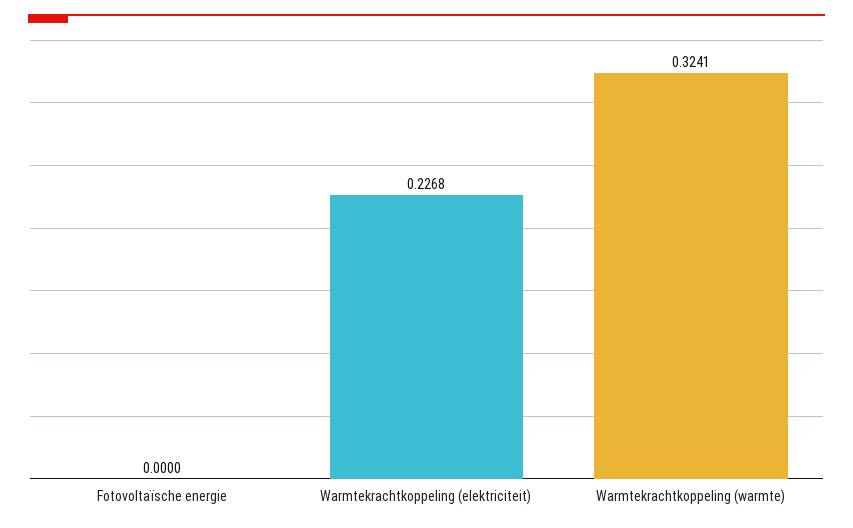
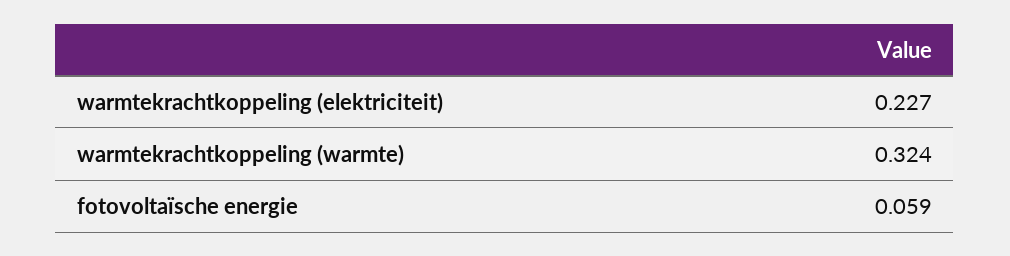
  {
-   "Fotovoltaïsche energie": 0,
+   "Fotovoltaïsche energie": 0.059,
    "Warmtekrachtkoppeling (elektriciteit)": 0.2268,
    "Warmtekrachtkoppeling (warmte)": 0.3241
  }

